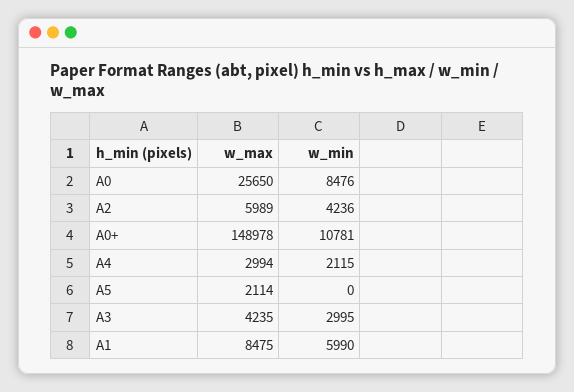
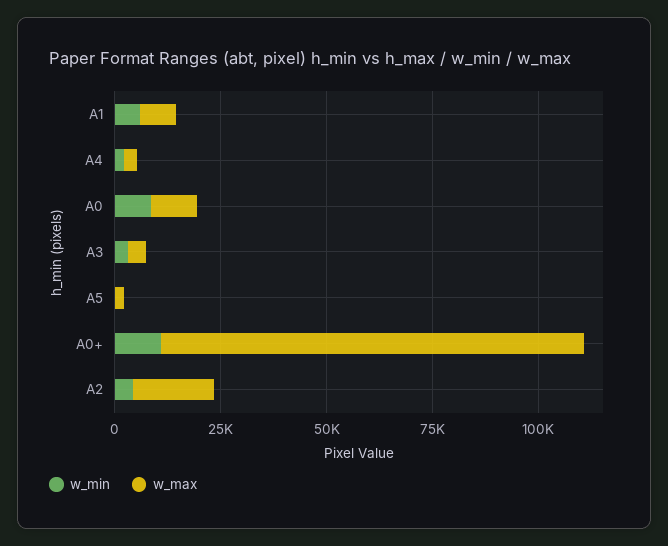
  {
    "w_max": {
-     "А0": 25650,
+     "А0": 10000,
-     "А2": 5989,
+     "А2": 20000,
-     "А0+": 148978,
+     "А0+": 100000,
      "А4": 2994,
      "А5": 2114,
      "А3": 4235,
      "А1": 8475
    },
    "w_min": {
      "А0": 8476,
      "А2": 4236,
      "А0+": 10781,
      "А4": 2115,
      "А5": 0,
      "А3": 2995,
      "А1": 5990
    }
  }

